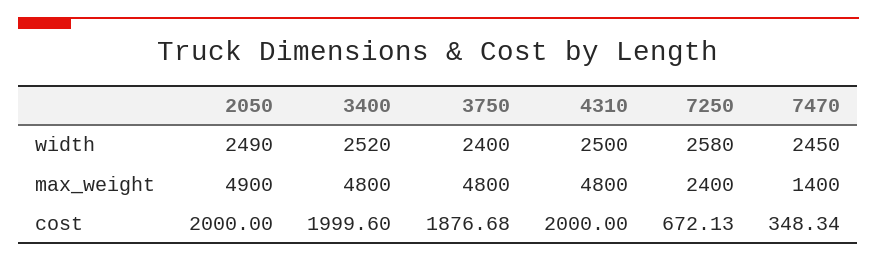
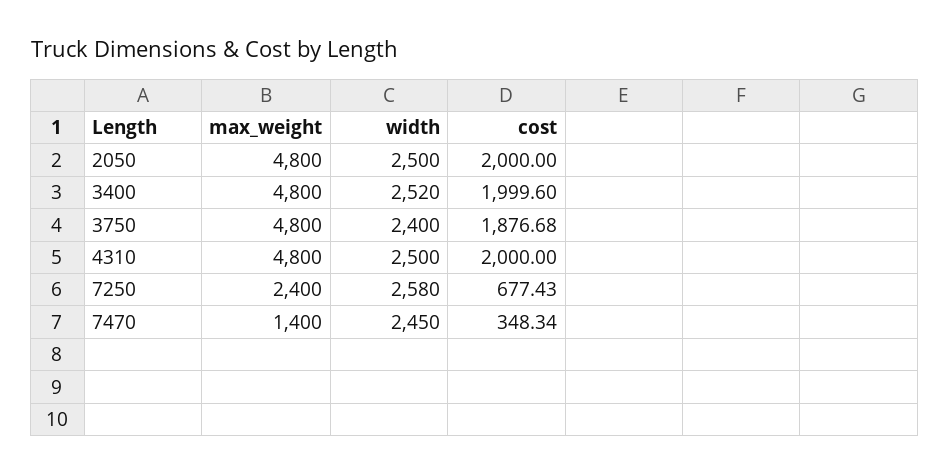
  {
    "2050": {
-     "width": 2490,
+     "width": 2500,
-     "max_weight": 4900,
+     "max_weight": 4800,
      "cost": 2000
    },
    "3400": {
      "width": 2520,
      "max_weight": 4800,
      "cost": 1999.6
    },
    "3750": {
      "width": 2400,
      "max_weight": 4800,
      "cost": 1876.68
    },
    "4310": {
      "width": 2500,
      "max_weight": 4800,
      "cost": 2000
    },
    "7250": {
      "width": 2580,
      "max_weight": 2400,
-     "cost": 672.13
+     "cost": 677.43
    },
    "7470": {
      "width": 2450,
      "max_weight": 1400,
      "cost": 348.34
    }
  }

